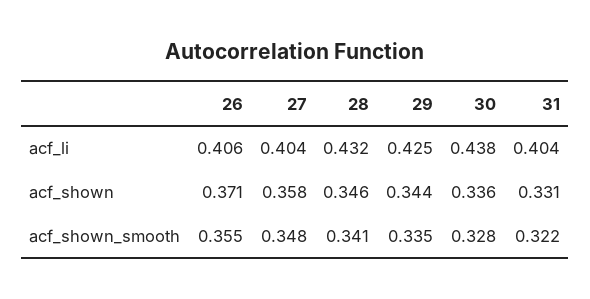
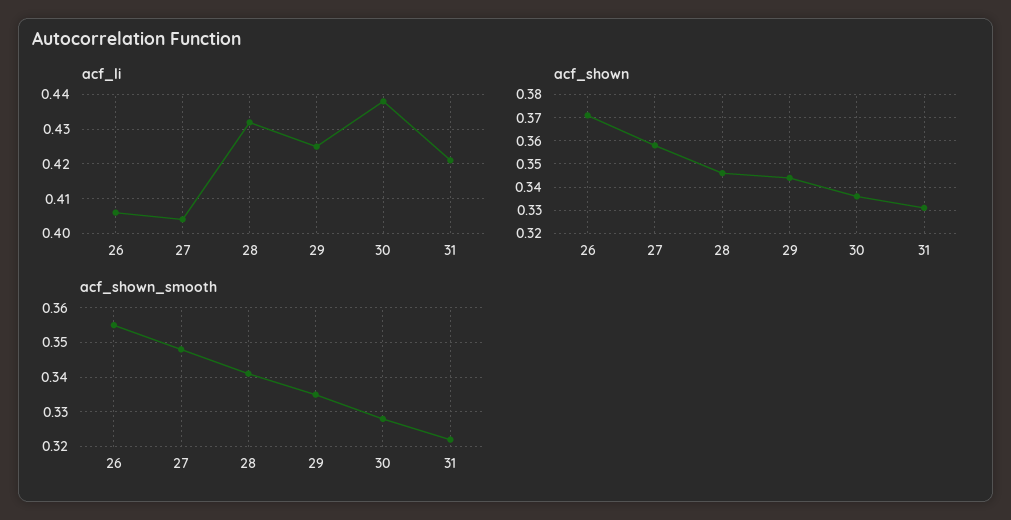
  {
    "acf_li": {
      "26": 0.406,
      "27": 0.404,
      "28": 0.432,
      "29": 0.425,
      "30": 0.438,
-     "31": 0.404
+     "31": 0.42
    },
    "acf_shown": {
      "26": 0.371,
      "27": 0.358,
      "28": 0.346,
      "29": 0.344,
      "30": 0.336,
      "31": 0.331
    },
    "acf_shown_smooth": {
      "26": 0.355,
      "27": 0.348,
      "28": 0.341,
      "29": 0.335,
      "30": 0.328,
      "31": 0.322
    }
  }

